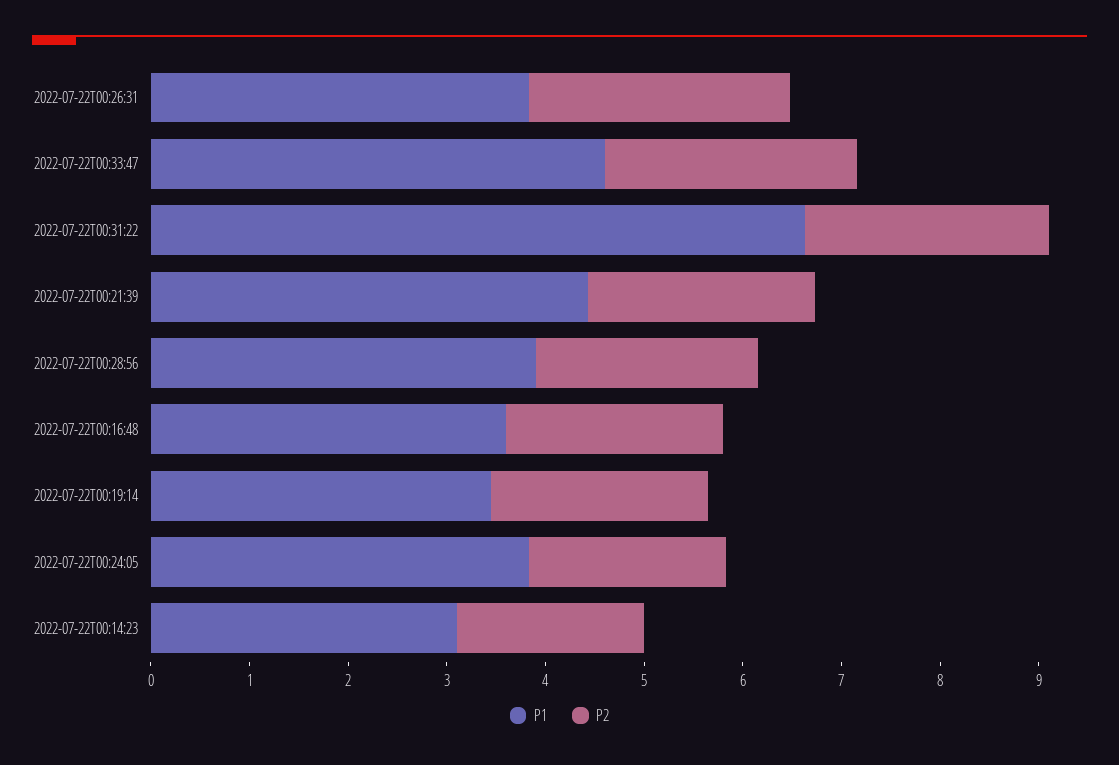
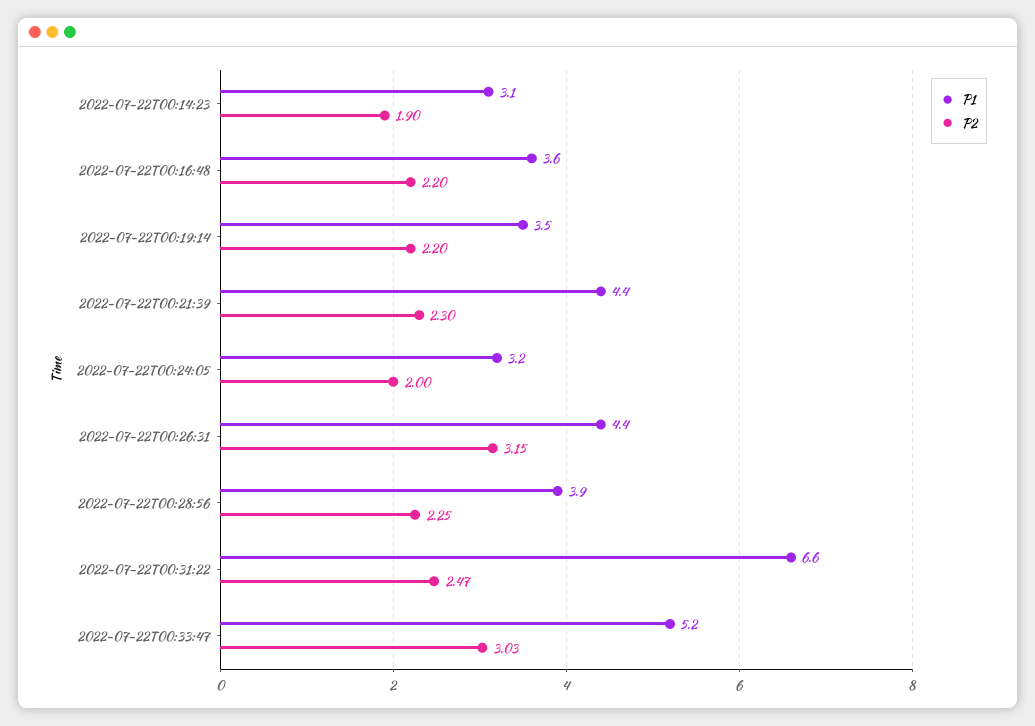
  {
    "P1": {
-     "2022-07-22T00:26:31": 3.8,
+     "2022-07-22T00:26:31": 4.4,
-     "2022-07-22T00:33:47": 4.6,
+     "2022-07-22T00:33:47": 5.2,
      "2022-07-22T00:31:22": 6.6,
      "2022-07-22T00:21:39": 4.4,
      "2022-07-22T00:28:56": 3.9,
      "2022-07-22T00:16:48": 3.6,
      "2022-07-22T00:19:14": 3.5,
-     "2022-07-22T00:24:05": 3.8,
+     "2022-07-22T00:24:05": 3.2,
      "2022-07-22T00:14:23": 3.1
    },
    "P2": {
-     "2022-07-22T00:26:31": 2.6,
+     "2022-07-22T00:26:31": 3.15,
-     "2022-07-22T00:33:47": 2.6,
+     "2022-07-22T00:33:47": 3.03,
      "2022-07-22T00:31:22": 2.47,
      "2022-07-22T00:21:39": 2.3,
      "2022-07-22T00:28:56": 2.25,
      "2022-07-22T00:16:48": 2.2,
      "2022-07-22T00:19:14": 2.2,
      "2022-07-22T00:24:05": 2,
      "2022-07-22T00:14:23": 1.9
    }
  }

